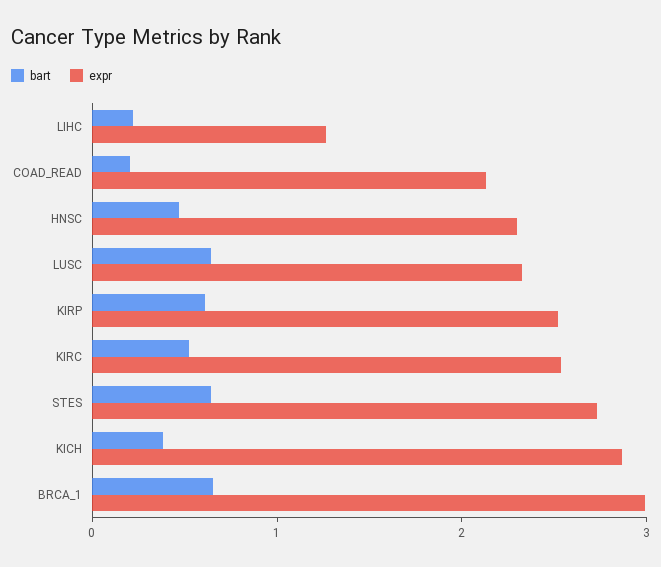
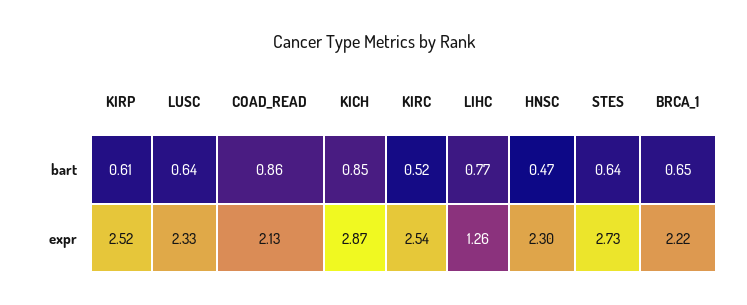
  {
    "bart": {
-     "LIHC": 0.2,
+     "LIHC": 0.77,
-     "COAD_READ": 0.2,
+     "COAD_READ": 0.86,
      "HNSC": 0.47,
      "LUSC": 0.64,
      "KIRP": 0.61,
      "KIRC": 0.52,
      "STES": 0.64,
-     "KICH": 0.4,
+     "KICH": 0.85,
      "BRCA_1": 0.65
    },
    "expr": {
      "LIHC": 1.26,
      "COAD_READ": 2.13,
      "HNSC": 2.3,
      "LUSC": 2.33,
      "KIRP": 2.52,
      "KIRC": 2.54,
      "STES": 2.73,
      "KICH": 2.87,
-     "BRCA_1": 3
+     "BRCA_1": 2.22
    }
  }

